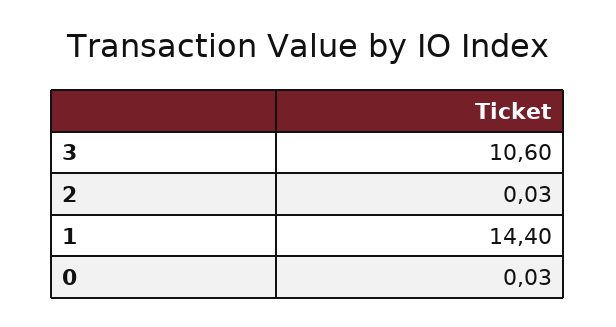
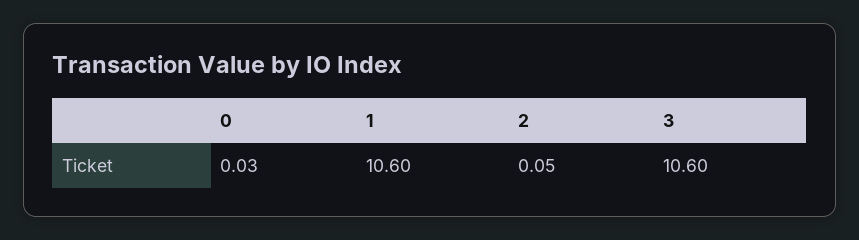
  {
    "3": 10.6,
-   "2": 0.03,
+   "2": 0.05,
-   "1": 14.4,
+   "1": 10.6,
    "0": 0.03
  }

